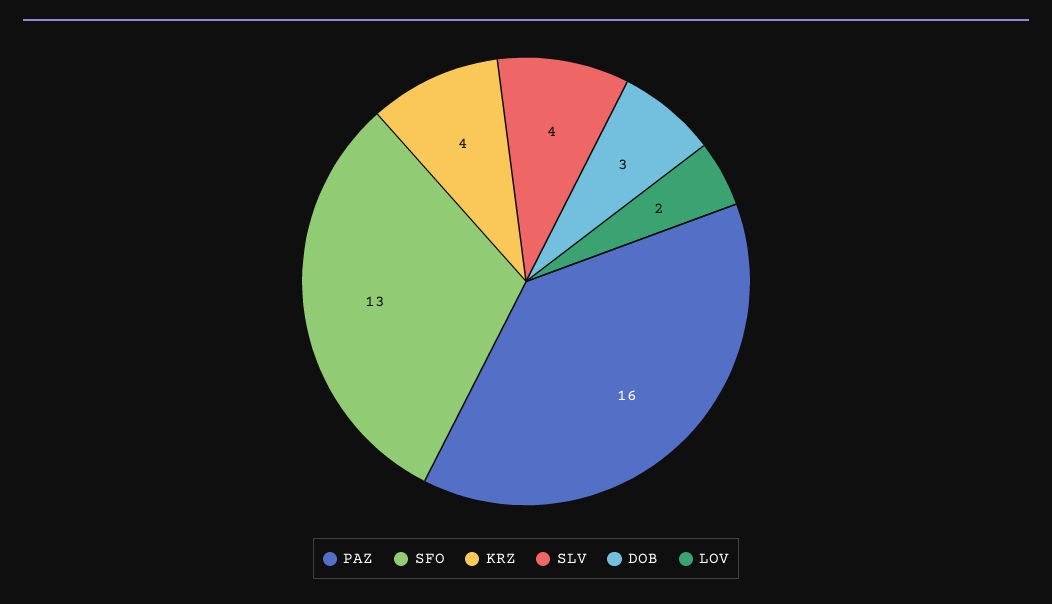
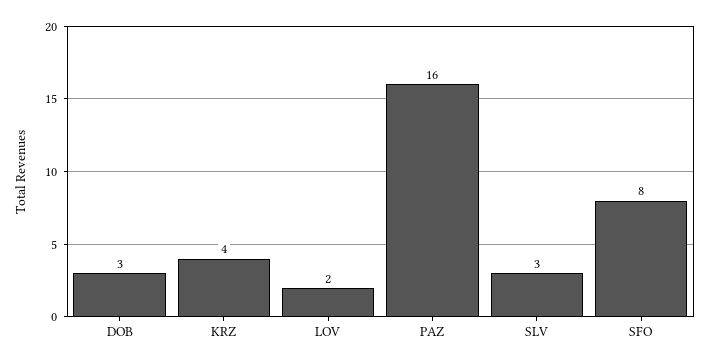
  {
    "PAZ": 16,
-   "SFO": 13,
+   "SFO": 8,
    "KRZ": 4,
-   "SLV": 4,
+   "SLV": 3,
    "DOB": 3,
    "LOV": 2
  }

